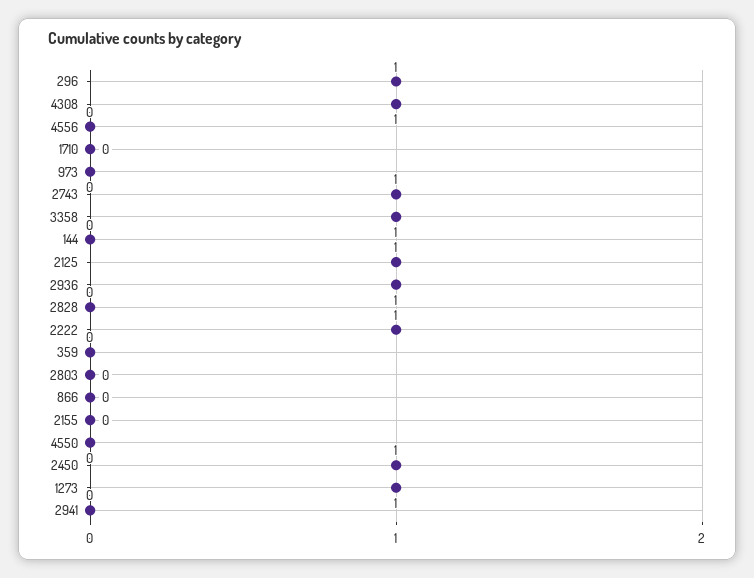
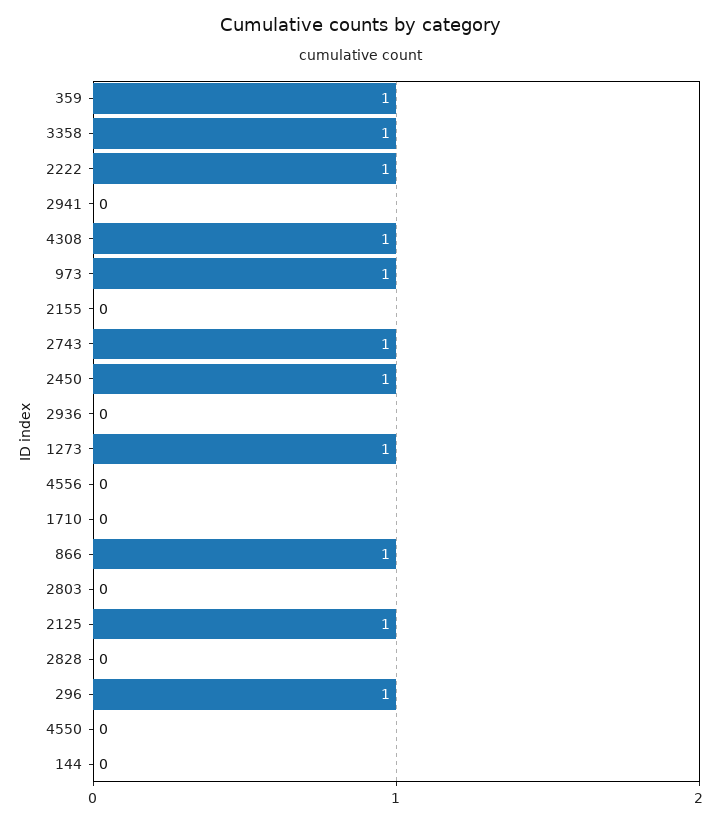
  {
    "296": 1,
    "4308": 1,
    "4556": 0,
    "1710": 0,
-   "973": 0,
+   "973": 1,
    "2743": 1,
    "3358": 1,
    "144": 0,
    "2125": 1,
-   "2936": 1,
+   "2936": 0,
    "2828": 0,
    "2222": 1,
-   "359": 0,
+   "359": 1,
    "2803": 0,
-   "866": 0,
+   "866": 1,
    "2155": 0,
    "4550": 0,
    "2450": 1,
    "1273": 1,
    "2941": 0
  }

